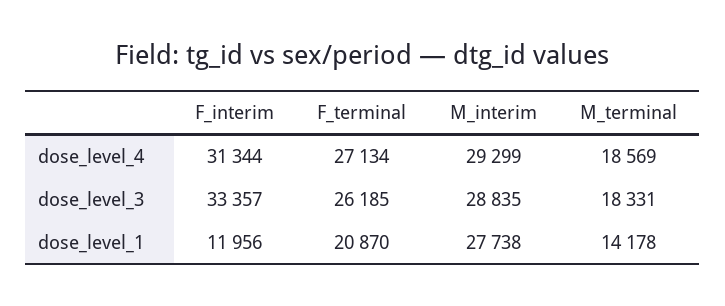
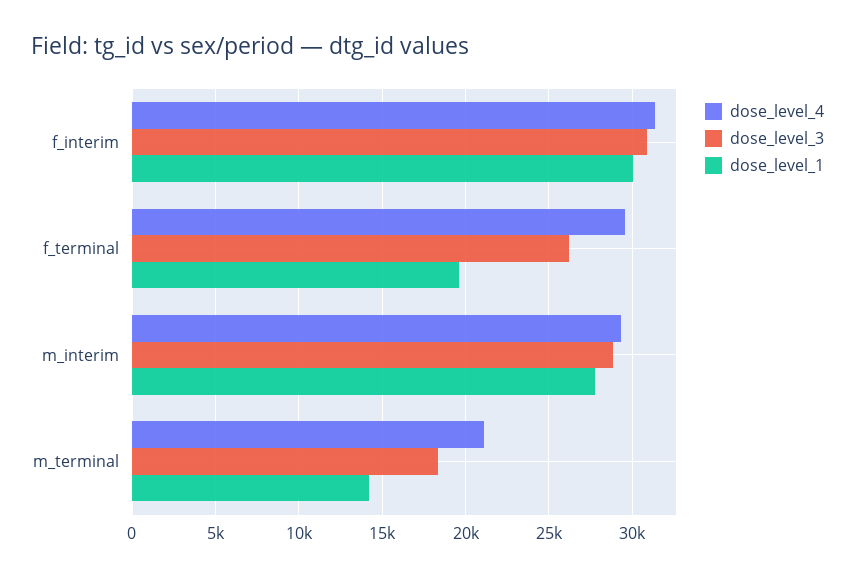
  {
    "dose_level_4": {
      "F_interim": 31344,
-     "F_terminal": 27134,
+     "F_terminal": 29500,
      "M_interim": 29299,
-     "M_terminal": 18569
+     "M_terminal": 21000
    },
    "dose_level_3": {
-     "F_interim": 33357,
+     "F_interim": 31000,
      "F_terminal": 26185,
      "M_interim": 28835,
      "M_terminal": 18331
    },
    "dose_level_1": {
-     "F_interim": 11956,
+     "F_interim": 30000,
-     "F_terminal": 20870,
+     "F_terminal": 19500,
      "M_interim": 27738,
      "M_terminal": 14178
    }
  }

